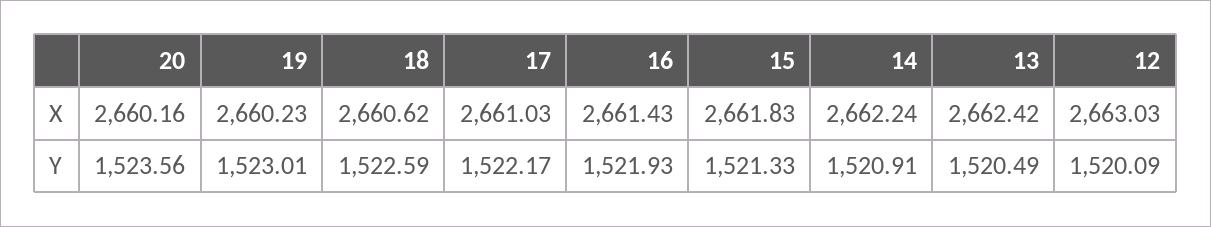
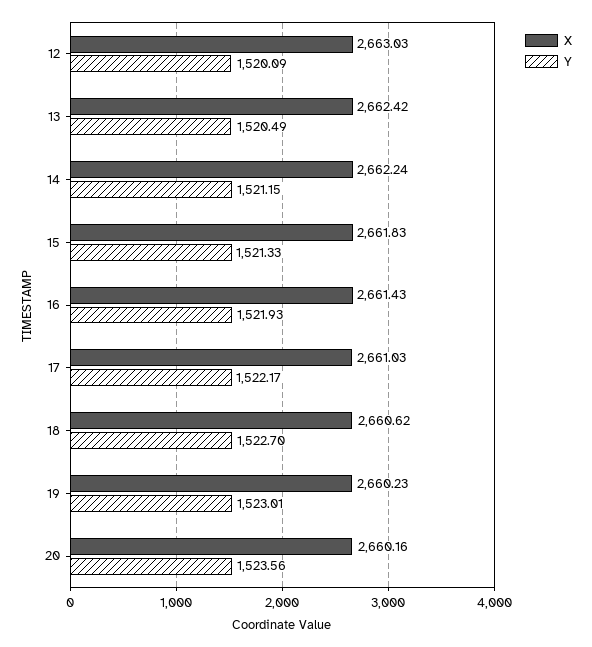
  {
    "X": {
      "20": 2660.16,
      "19": 2660.23,
      "18": 2660.62,
      "17": 2661.03,
      "16": 2661.43,
      "15": 2661.83,
      "14": 2662.24,
      "13": 2662.42,
      "12": 2663.03
    },
    "Y": {
      "20": 1523.56,
      "19": 1523.01,
-     "18": 1522.59,
+     "18": 1522.7,
      "17": 1522.17,
      "16": 1521.93,
      "15": 1521.33,
-     "14": 1520.91,
+     "14": 1521.15,
      "13": 1520.49,
      "12": 1520.09
    }
  }

